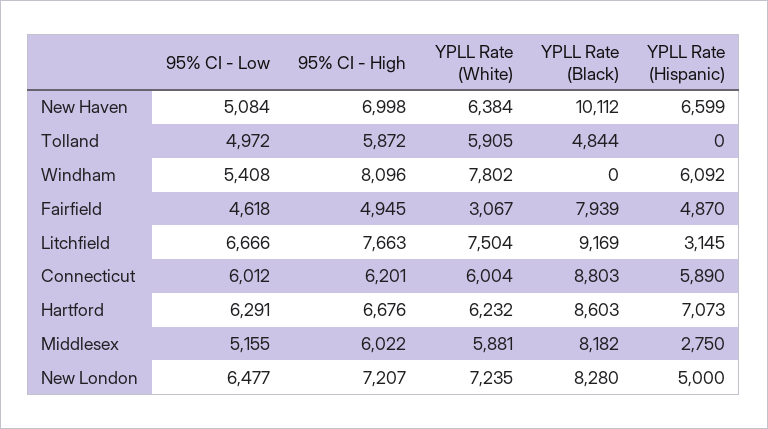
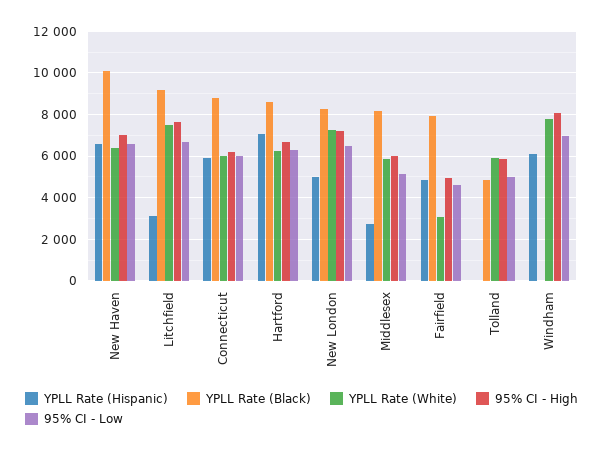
  {
    "95% CI - Low": {
-     "New Haven": 5084,
+     "New Haven": 6500,
      "Tolland": 4972,
-     "Windham": 5408,
+     "Windham": 7000,
      "Fairfield": 4618,
      "Litchfield": 6666,
      "Connecticut": 6012,
      "Hartford": 6291,
      "Middlesex": 5155,
      "New London": 6477
    },
    "95% CI - High": {
      "New Haven": 6998,
      "Tolland": 5872,
      "Windham": 8096,
      "Fairfield": 4945,
      "Litchfield": 7663,
      "Connecticut": 6201,
      "Hartford": 6676,
      "Middlesex": 6022,
      "New London": 7207
    },
    "YPLL Rate (White)": {
      "New Haven": 6384,
      "Tolland": 5905,
      "Windham": 7802,
      "Fairfield": 3067,
      "Litchfield": 7504,
      "Connecticut": 6004,
      "Hartford": 6232,
      "Middlesex": 5881,
      "New London": 7235
    },
    "YPLL Rate (Black)": {
      "New Haven": 10112,
      "Tolland": 4844,
      "Windham": 0,
      "Fairfield": 7939,
      "Litchfield": 9169,
      "Connecticut": 8803,
      "Hartford": 8603,
      "Middlesex": 8182,
      "New London": 8280
    },
    "YPLL Rate (Hispanic)": {
      "New Haven": 6599,
      "Tolland": 0,
      "Windham": 6092,
      "Fairfield": 4870,
      "Litchfield": 3145,
      "Connecticut": 5890,
      "Hartford": 7073,
      "Middlesex": 2750,
      "New London": 5000
    }
  }

